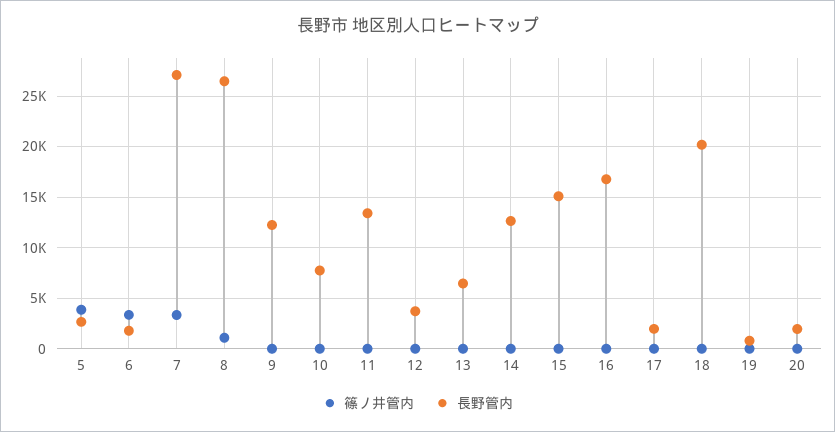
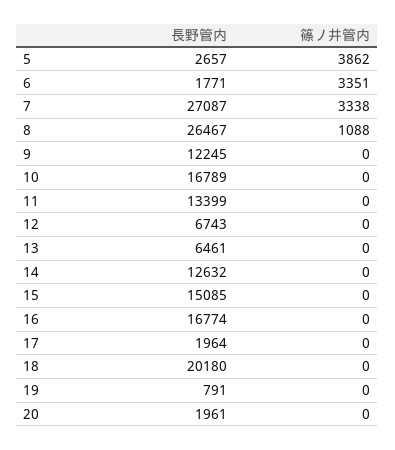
  {
    "篠ノ井管内": {
      "5": 3862,
      "6": 3351,
      "7": 3338,
      "8": 1088,
      "9": 0,
      "10": 0,
      "11": 0,
      "12": 0,
      "13": 0,
      "14": 0,
      "15": 0,
      "16": 0,
      "17": 0,
      "18": 0,
      "19": 0,
      "20": 0
    },
    "長野管内": {
      "5": 2657,
      "6": 1771,
      "7": 27087,
      "8": 26467,
      "9": 12245,
-     "10": 8000,
+     "10": 16789,
      "11": 13399,
-     "12": 4000,
+     "12": 6743,
      "13": 6461,
      "14": 12632,
      "15": 15085,
      "16": 16774,
      "17": 1964,
      "18": 20180,
      "19": 791,
      "20": 1961
    }
  }

